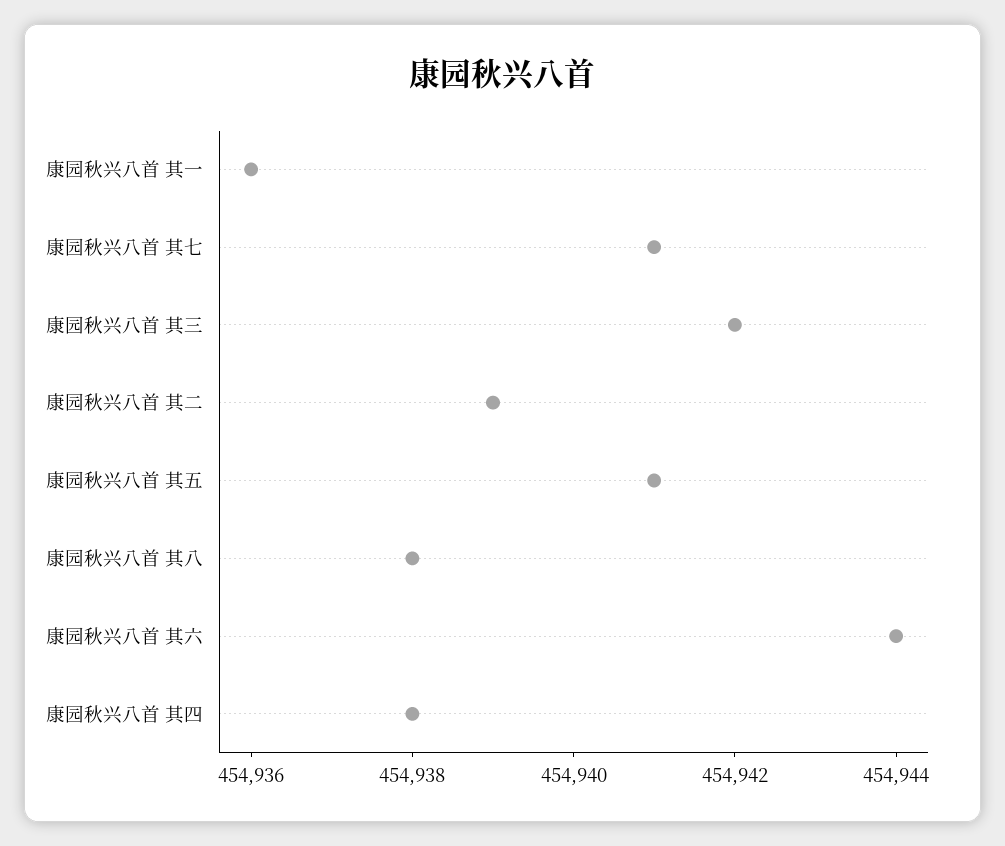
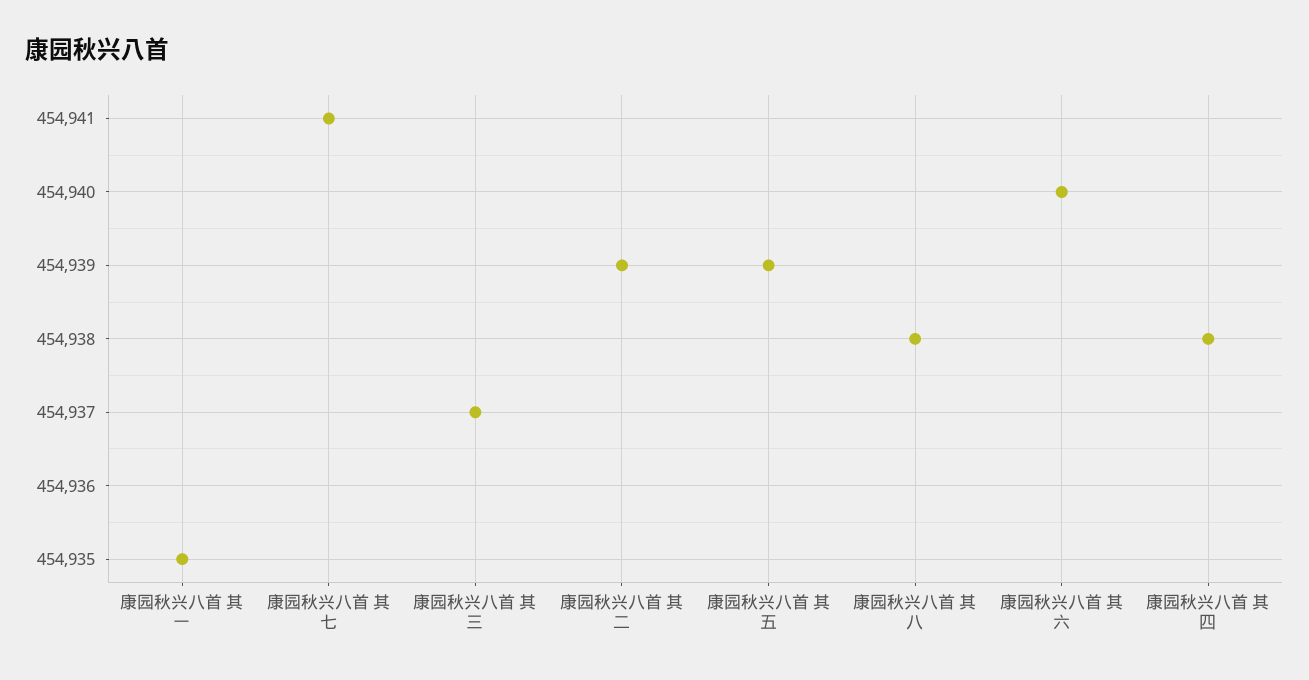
  {
-   "康园秋兴八首 其一": 454936,
+   "康园秋兴八首 其一": 454935,
    "康园秋兴八首 其七": 454941,
-   "康园秋兴八首 其三": 454942,
+   "康园秋兴八首 其三": 454937,
    "康园秋兴八首 其二": 454939,
-   "康园秋兴八首 其五": 454941,
+   "康园秋兴八首 其五": 454939,
    "康园秋兴八首 其八": 454938,
-   "康园秋兴八首 其六": 454944,
+   "康园秋兴八首 其六": 454940,
    "康园秋兴八首 其四": 454938
  }

